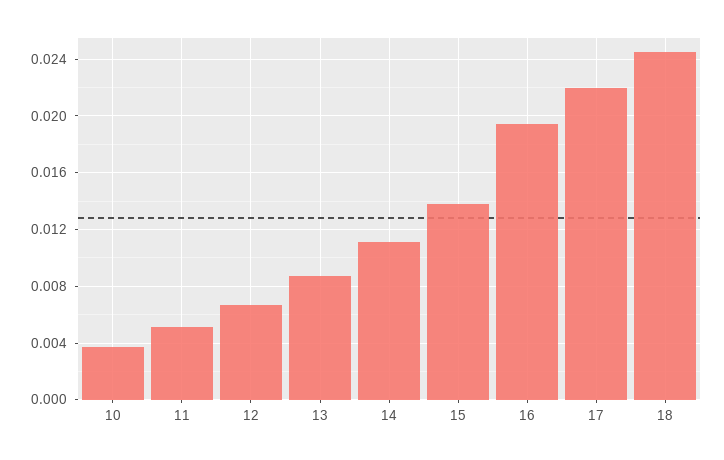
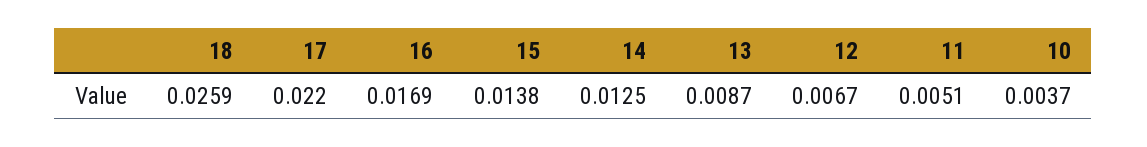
  {
    "10": 0.0037,
    "11": 0.0051,
    "12": 0.0067,
    "13": 0.0087,
-   "14": 0.011,
+   "14": 0.0125,
    "15": 0.0138,
-   "16": 0.0195,
+   "16": 0.0169,
    "17": 0.022,
-   "18": 0.0245
+   "18": 0.0259
  }

